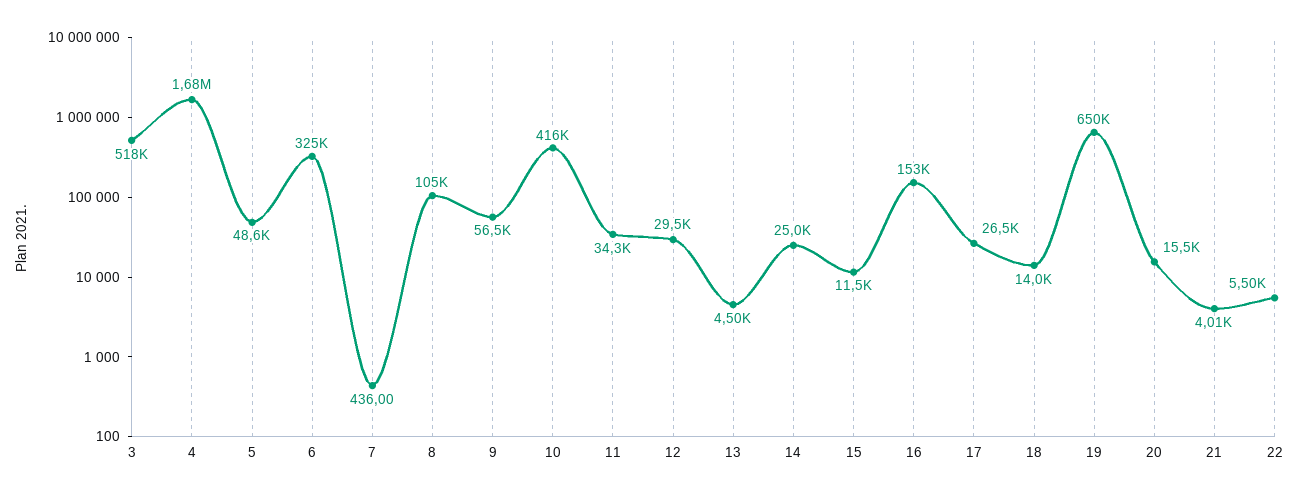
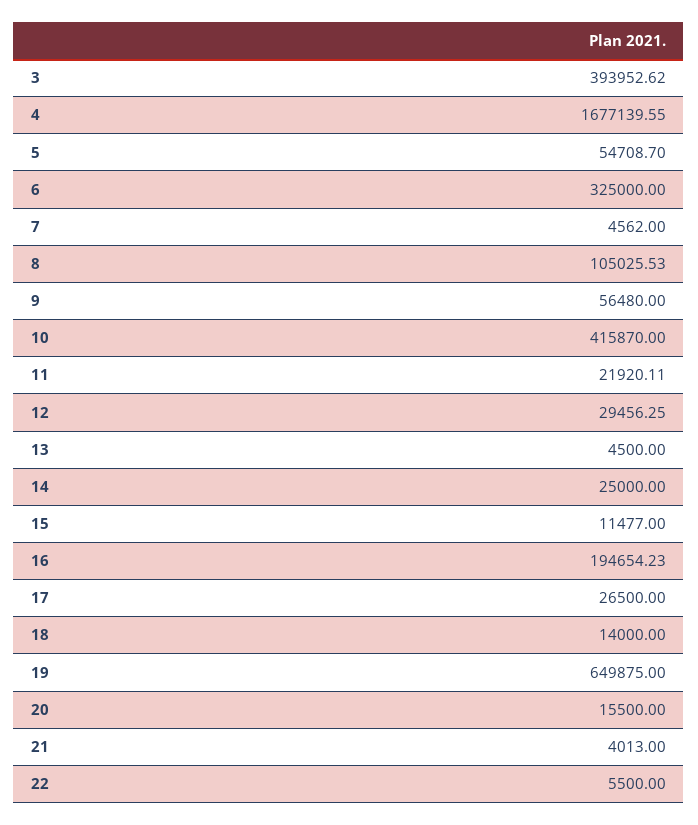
  {
-   "3": 518000,
+   "3": 393952.62,
    "4": 1677139.55,
-   "5": 48600,
+   "5": 54708.7,
    "6": 325000,
-   "7": 436,
+   "7": 4562,
    "8": 105025.53,
    "9": 56480,
    "10": 415870,
-   "11": 34300,
+   "11": 21920.11,
    "12": 29456.25,
    "13": 4500,
    "14": 25000,
    "15": 11477,
-   "16": 153000,
+   "16": 194654.23,
    "17": 26500,
    "18": 14000,
    "19": 649875,
    "20": 15500,
    "21": 4013,
    "22": 5500
  }

